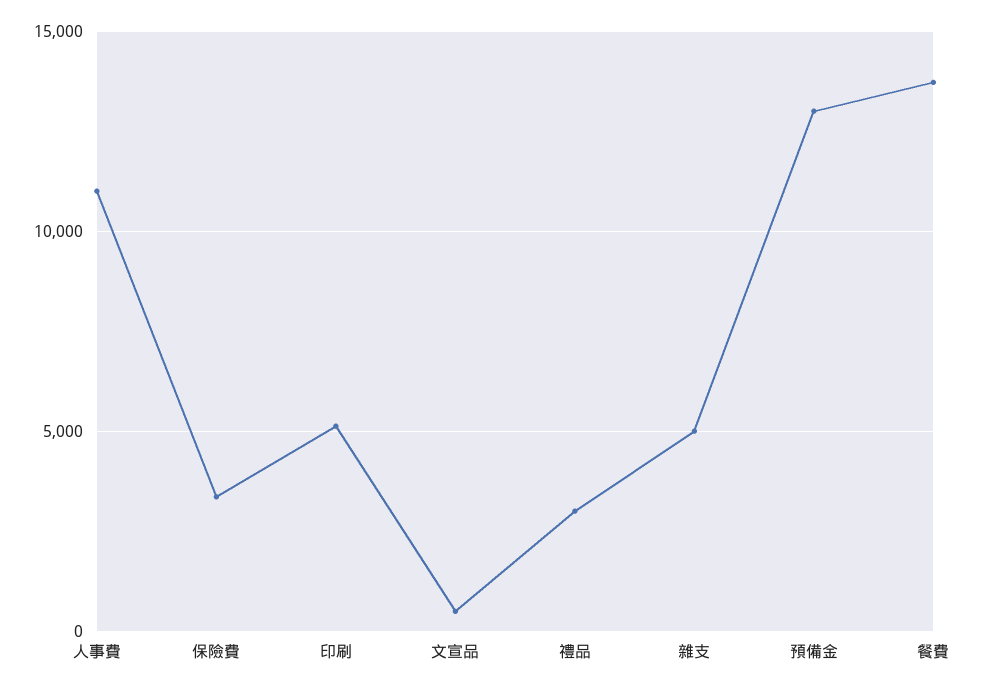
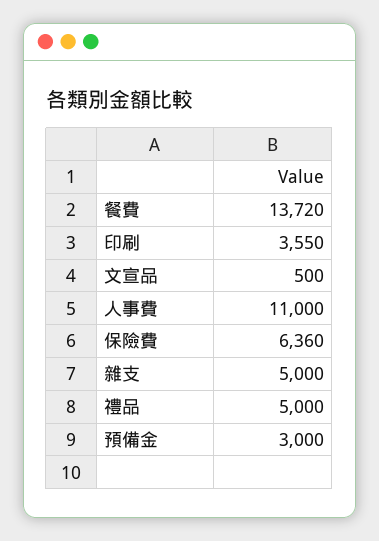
  {
    "人事費": 11000,
-   "保險費": 3500,
+   "保險費": 6360,
-   "印刷": 5000,
+   "印刷": 3550,
    "文宣品": 500,
-   "禮品": 3000,
+   "禮品": 5000,
    "雜支": 5000,
-   "預備金": 13000,
+   "預備金": 3000,
    "餐費": 13720
  }

